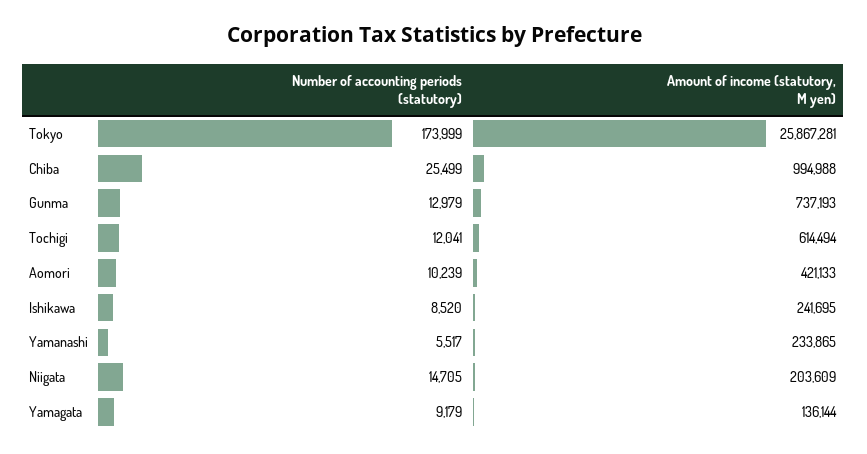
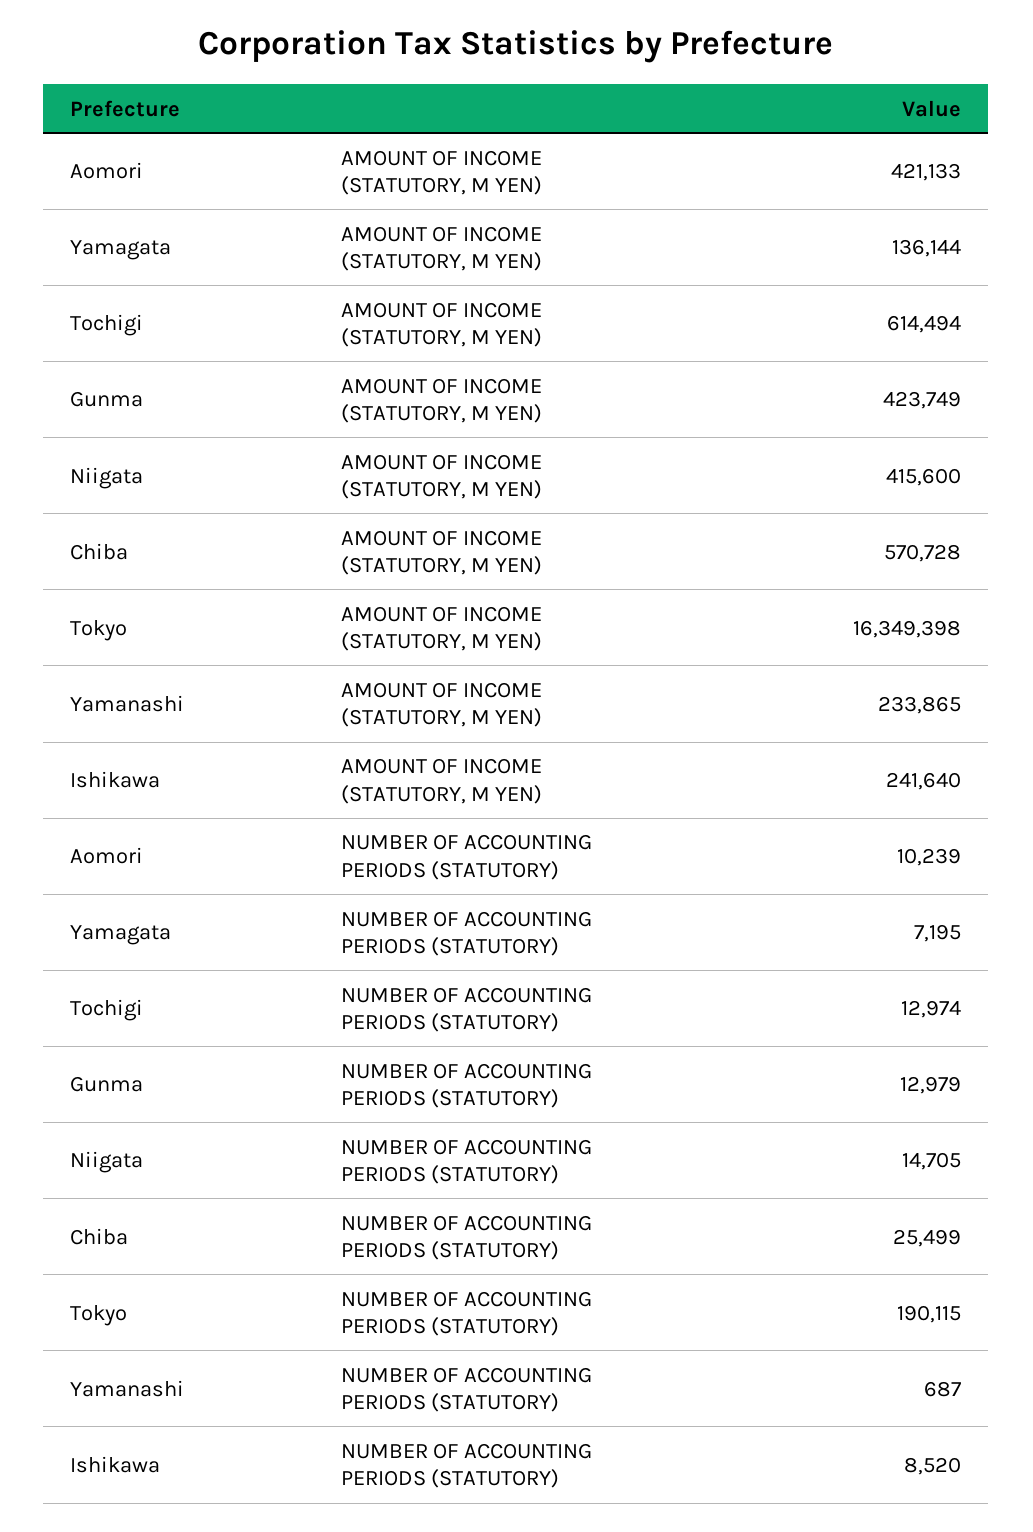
  {
    "Number of accounting periods (statutory)": {
-     "Tokyo": 173999,
+     "Tokyo": 190115,
      "Chiba": 25499,
      "Gunma": 12979,
-     "Tochigi": 12041,
+     "Tochigi": 12974,
      "Aomori": 10239,
      "Ishikawa": 8520,
-     "Yamanashi": 5517,
+     "Yamanashi": 687,
      "Niigata": 14705,
-     "Yamagata": 9179
+     "Yamagata": 7195
    },
    "Amount of income (statutory, M yen)": {
-     "Tokyo": 25867281,
+     "Tokyo": 16349398,
-     "Chiba": 994988,
+     "Chiba": 570728,
-     "Gunma": 737193,
+     "Gunma": 423749,
      "Tochigi": 614494,
      "Aomori": 421133,
-     "Ishikawa": 241695,
+     "Ishikawa": 241640,
      "Yamanashi": 233865,
-     "Niigata": 203609,
+     "Niigata": 415600,
      "Yamagata": 136144
    }
  }

